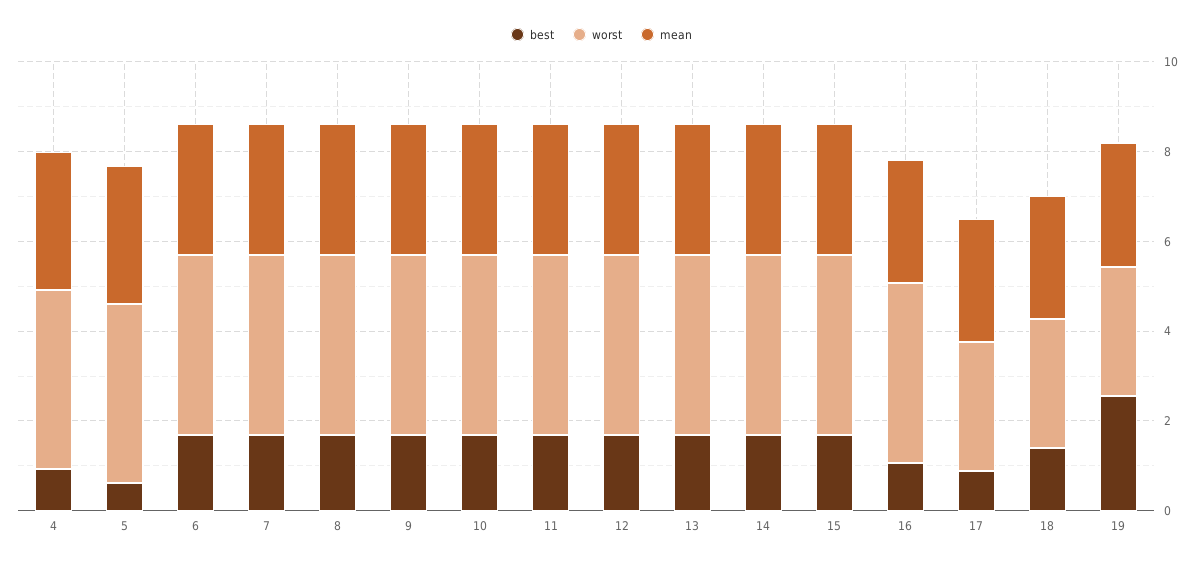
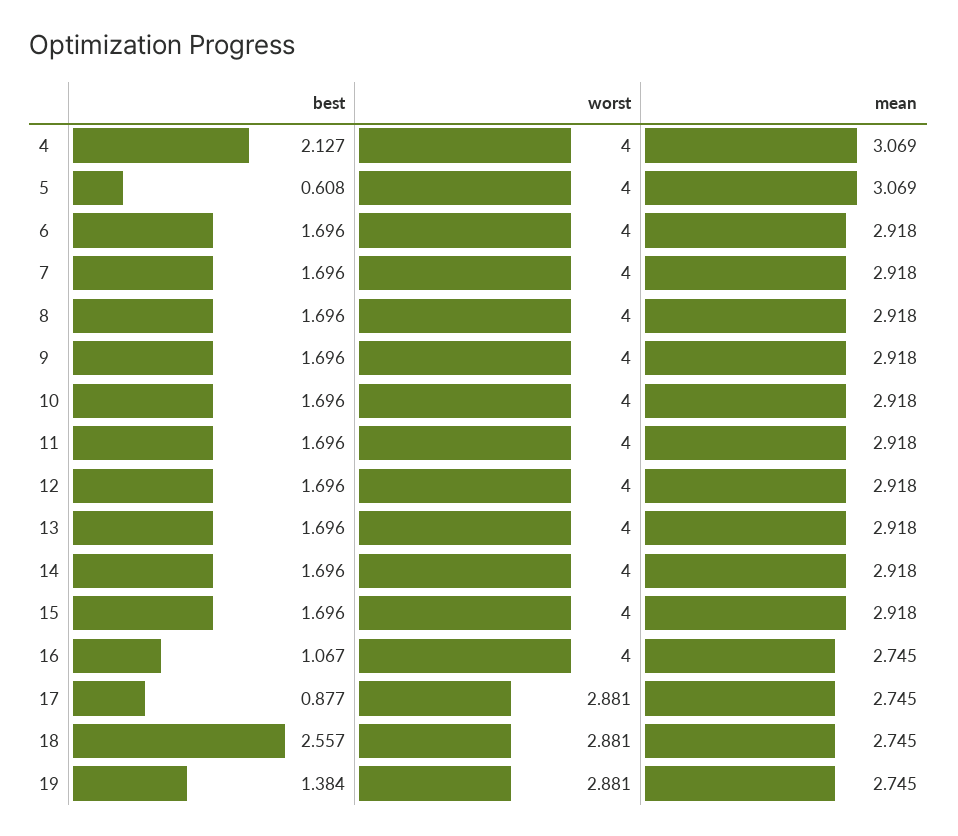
  {
    "best": {
-     "4": 1,
+     "4": 2.127,
      "5": 0.608,
      "6": 1.696,
      "7": 1.696,
      "8": 1.696,
      "9": 1.696,
      "10": 1.696,
      "11": 1.696,
      "12": 1.696,
      "13": 1.696,
      "14": 1.696,
      "15": 1.696,
      "16": 1.067,
      "17": 0.877,
-     "18": 1.5,
+     "18": 2.557,
-     "19": 2.5
+     "19": 1.384
    },
    "worst": {
      "4": 4,
      "5": 4,
      "6": 4,
      "7": 4,
      "8": 4,
      "9": 4,
      "10": 4,
      "11": 4,
      "12": 4,
      "13": 4,
      "14": 4,
      "15": 4,
      "16": 4,
      "17": 2.881,
      "18": 2.881,
      "19": 2.881
    },
    "mean": {
      "4": 3.069,
      "5": 3.069,
      "6": 2.918,
      "7": 2.918,
      "8": 2.918,
      "9": 2.918,
      "10": 2.918,
      "11": 2.918,
      "12": 2.918,
      "13": 2.918,
      "14": 2.918,
      "15": 2.918,
      "16": 2.745,
      "17": 2.745,
      "18": 2.745,
      "19": 2.745
    }
  }

